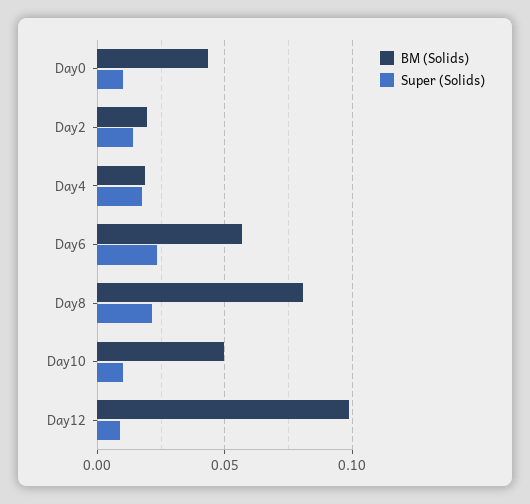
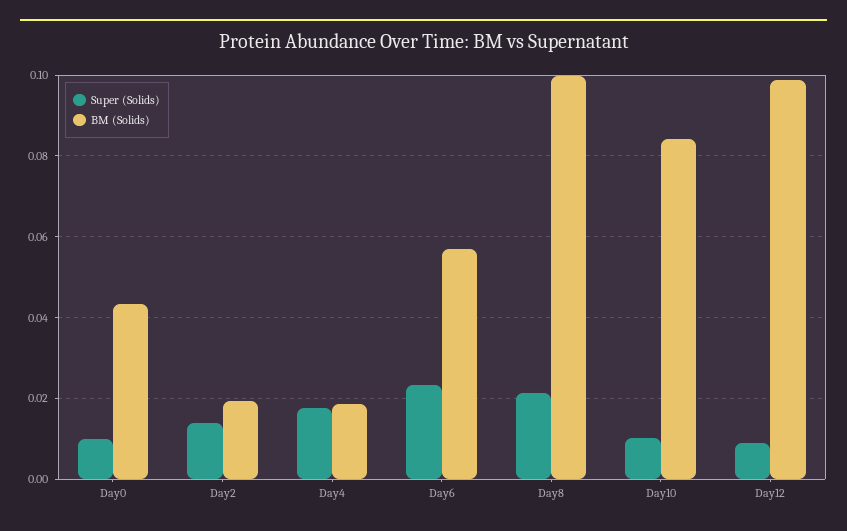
  {
    "BM (Solids)": {
      "Day0": 0.044,
      "Day2": 0.02,
      "Day4": 0.018,
      "Day6": 0.056,
-     "Day8": 0.08,
+     "Day8": 0.1,
-     "Day10": 0.05,
+     "Day10": 0.084,
      "Day12": 0.098
    },
    "Super (Solids)": {
      "Day0": 0.01,
      "Day2": 0.014,
      "Day4": 0.018,
      "Day6": 0.024,
      "Day8": 0.022,
      "Day10": 0.01,
      "Day12": 0.01
    }
  }

